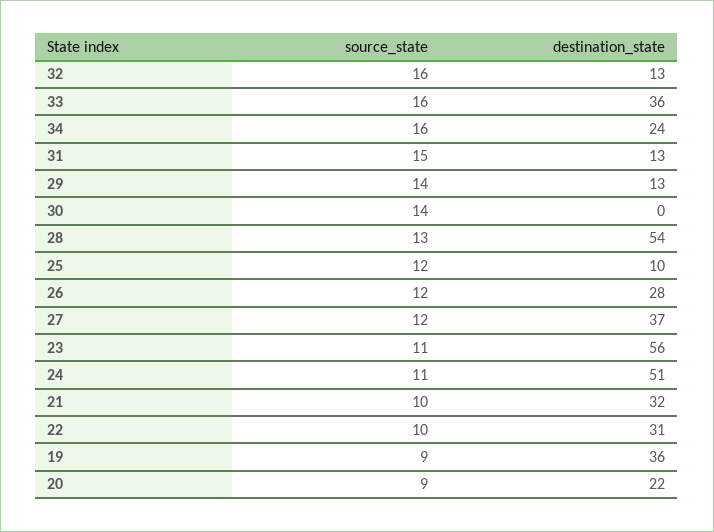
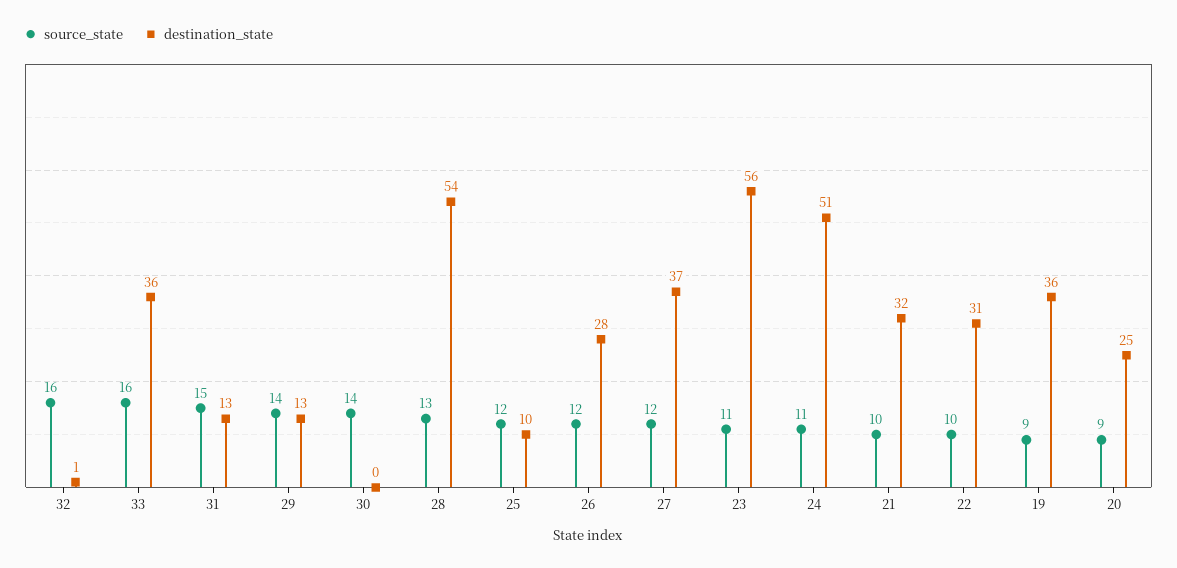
  {
    "source_state": {
      "32": 16,
      "33": 16,
-     "34": 16,
      "31": 15,
      "29": 14,
      "30": 14,
      "28": 13,
      "25": 12,
      "26": 12,
      "27": 12,
      "23": 11,
      "24": 11,
      "21": 10,
      "22": 10,
      "19": 9,
      "20": 9
    },
    "destination_state": {
-     "32": 13,
+     "32": 1,
      "33": 36,
-     "34": 24,
      "31": 13,
      "29": 13,
      "30": 0,
      "28": 54,
      "25": 10,
      "26": 28,
      "27": 37,
      "23": 56,
      "24": 51,
      "21": 32,
      "22": 31,
      "19": 36,
-     "20": 22
+     "20": 25
    }
  }

